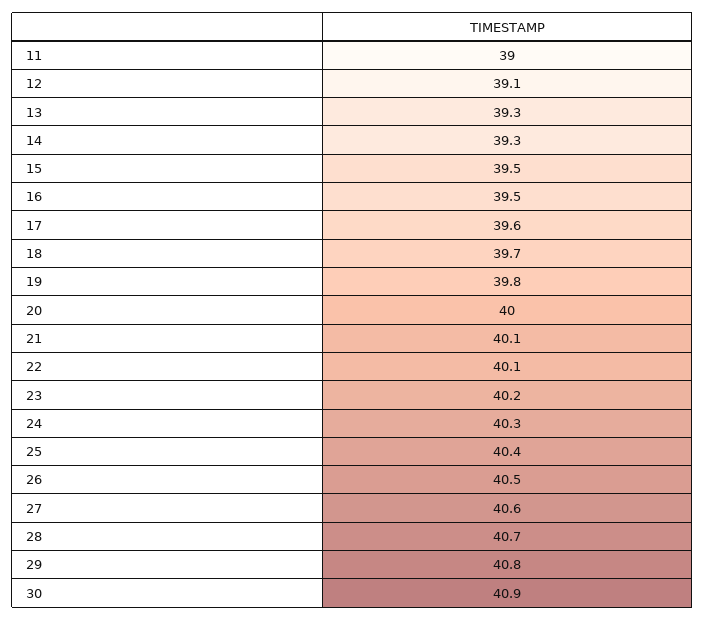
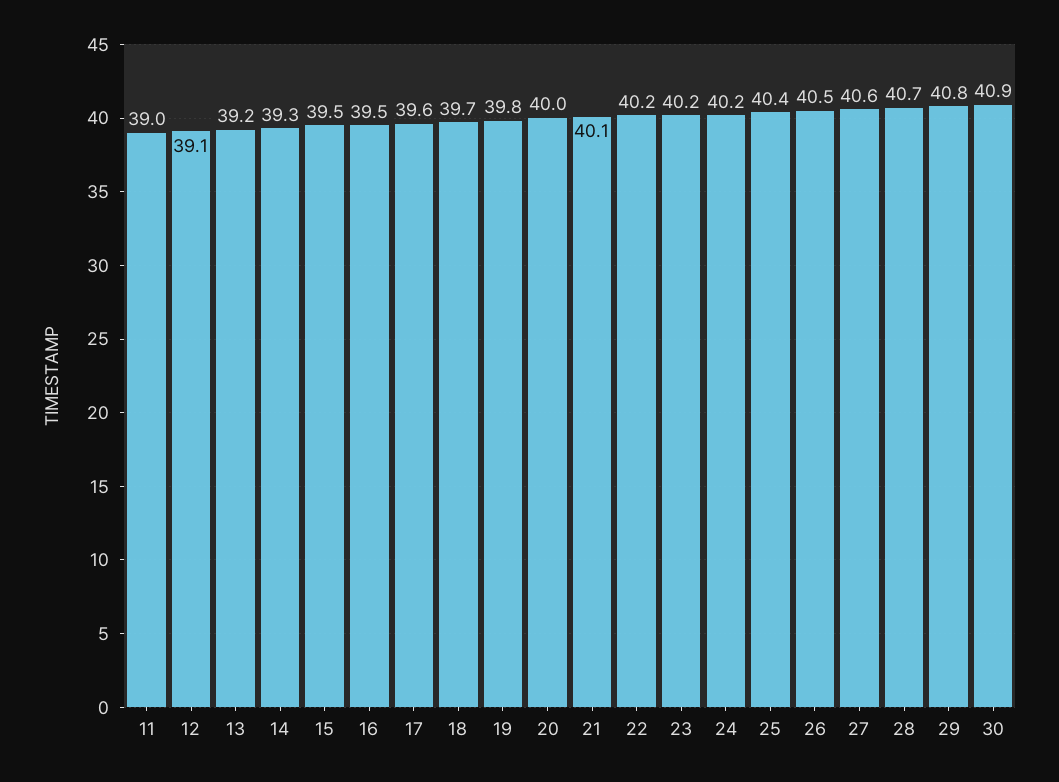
  {
    "11": 39,
    "12": 39.1,
-   "13": 39.3,
+   "13": 39.2,
    "14": 39.3,
    "15": 39.5,
    "16": 39.5,
    "17": 39.6,
    "18": 39.7,
    "19": 39.8,
    "20": 40,
    "21": 40.1,
-   "22": 40.1,
+   "22": 40.2,
    "23": 40.2,
-   "24": 40.3,
+   "24": 40.2,
    "25": 40.4,
    "26": 40.5,
    "27": 40.6,
    "28": 40.7,
    "29": 40.8,
    "30": 40.9
  }

